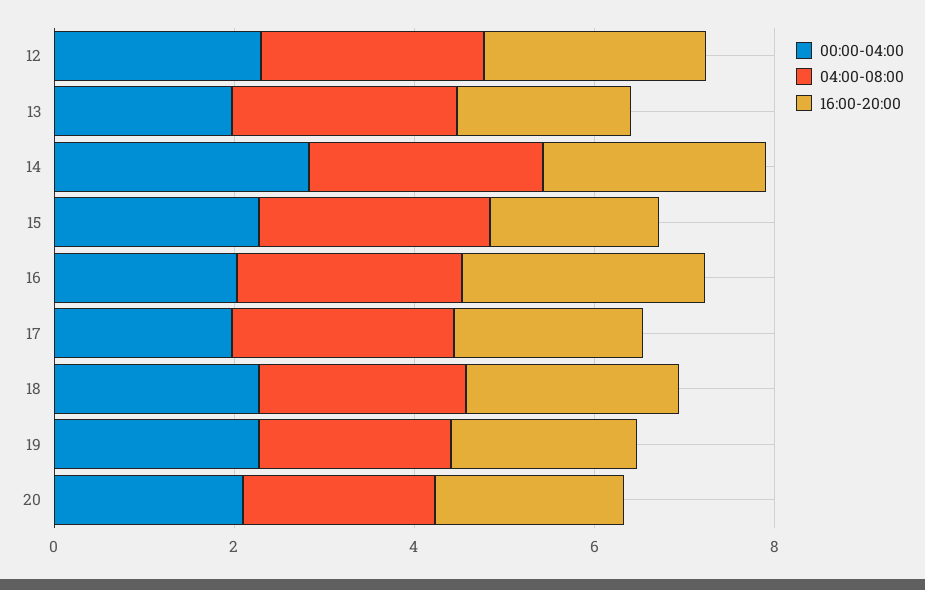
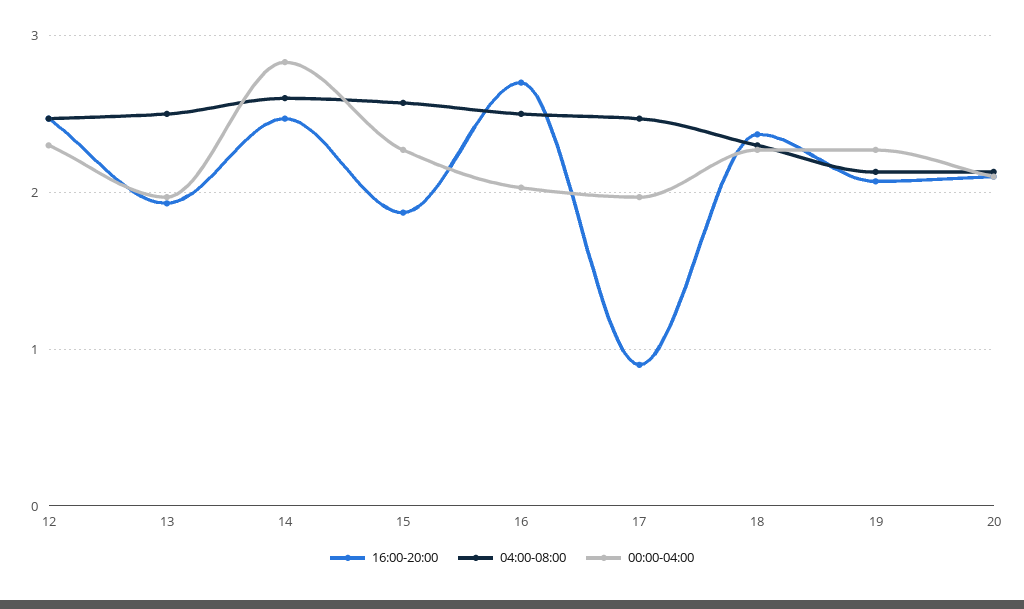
  {
    "00:00-04:00": {
      "12": 2.3,
      "13": 2,
      "14": 2.8,
      "15": 2.3,
      "16": 2,
      "17": 2,
      "18": 2.3,
      "19": 2.3,
      "20": 2.1
    },
    "04:00-08:00": {
      "12": 2.5,
      "13": 2.5,
      "14": 2.6,
      "15": 2.6,
      "16": 2.5,
      "17": 2.5,
      "18": 2.3,
      "19": 2.1,
      "20": 2.1
    },
    "16:00-20:00": {
      "12": 2.5,
      "13": 1.9,
      "14": 2.5,
      "15": 1.9,
      "16": 2.7,
-     "17": 2,
+     "17": 0.9,
      "18": 2.4,
      "19": 2.1,
      "20": 2.1
    }
  }

